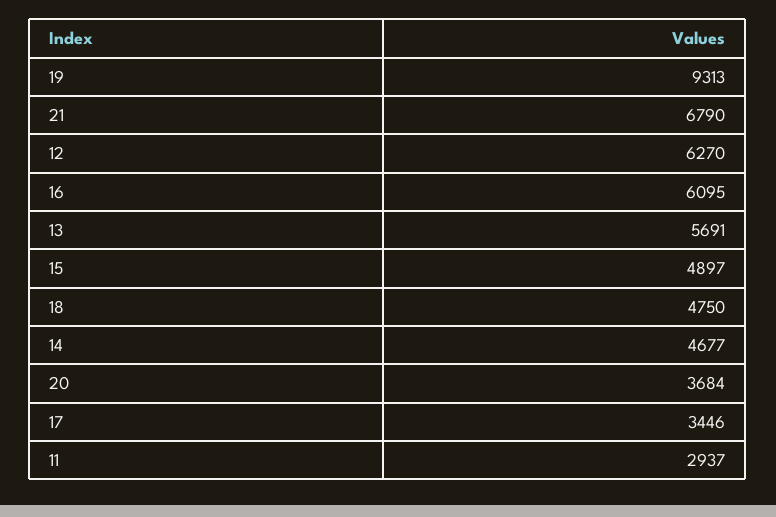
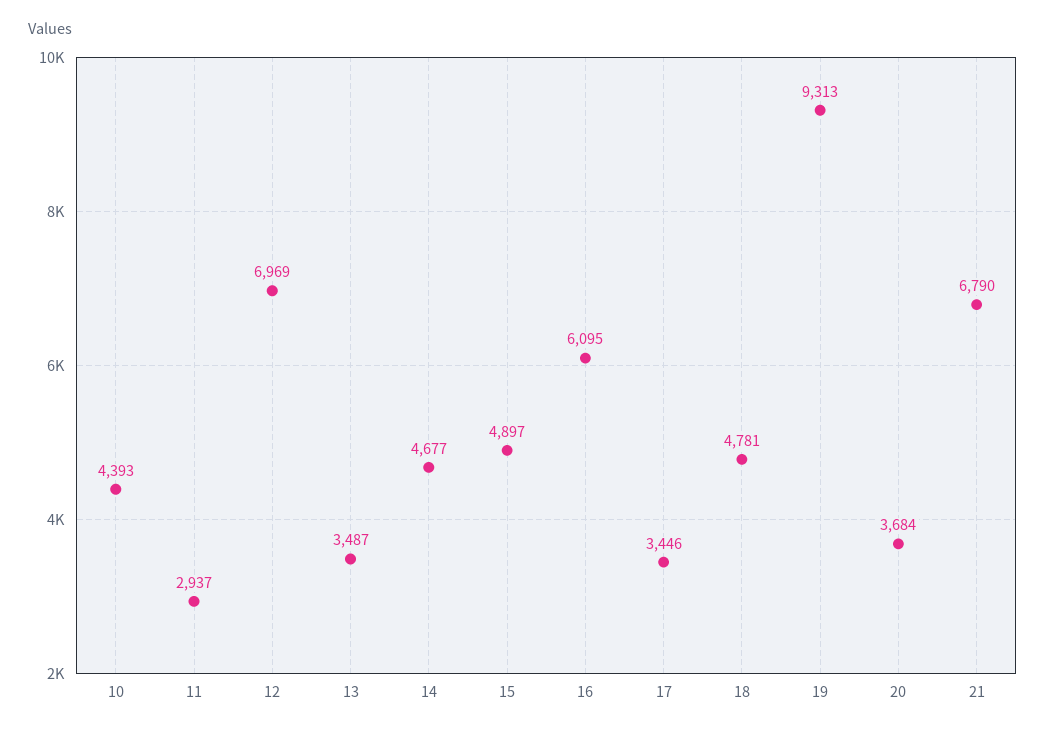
  {
    "19": 9313,
    "21": 6790,
-   "12": 6270,
+   "12": 6969,
    "16": 6095,
-   "13": 5691,
+   "13": 3487,
    "15": 4897,
-   "18": 4750,
+   "18": 4781,
    "14": 4677,
    "20": 3684,
    "17": 3446,
-   "11": 2937
+   "11": 2937,
+   "10": 4393
  }

